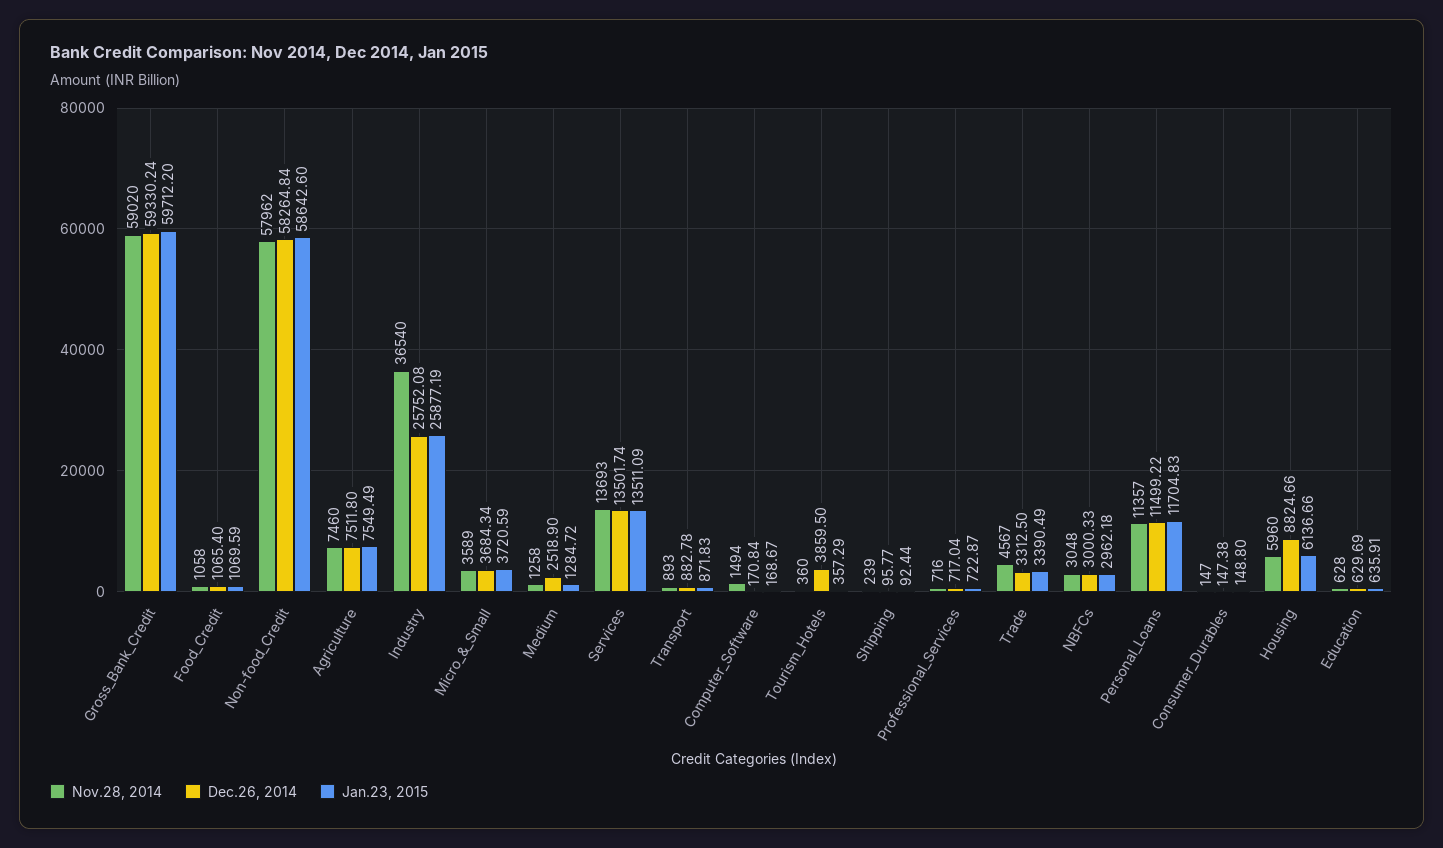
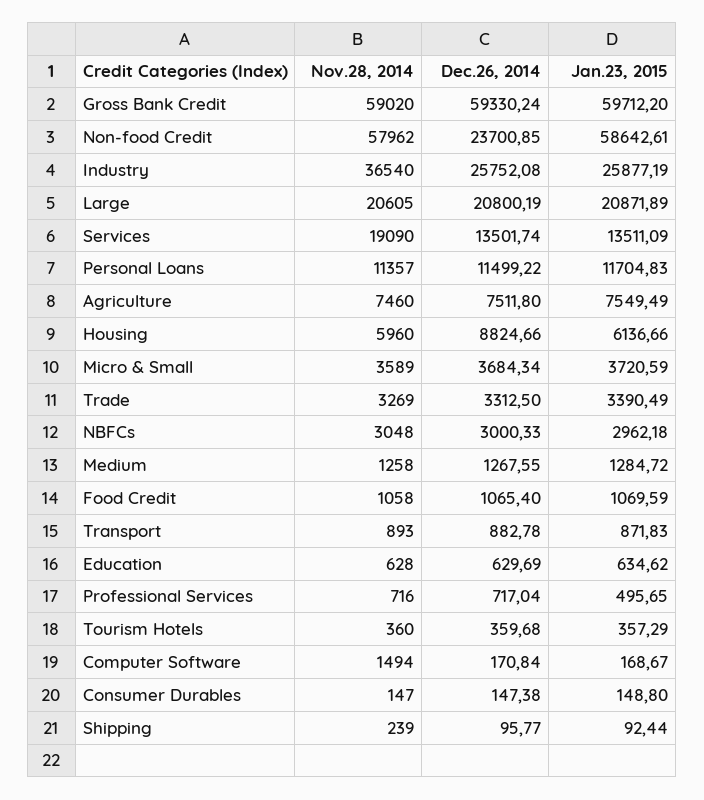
  {
    "Nov.28, 2014": {
      "Gross_Bank_Credit": 59020,
      "Food_Credit": 1058,
      "Non-food_Credit": 57962,
      "Agriculture": 7460,
      "Industry": 36540,
      "Micro_&_Small": 3589,
      "Medium": 1258,
-     "Services": 13693,
+     "Services": 19090,
      "Transport": 893,
      "Computer_Software": 1494,
      "Tourism_Hotels": 360,
      "Shipping": 239,
      "Professional_Services": 716,
-     "Trade": 4567,
+     "Trade": 3269,
      "NBFCs": 3048,
      "Personal_Loans": 11357,
      "Consumer_Durables": 147,
      "Housing": 5960,
-     "Education": 628
+     "Education": 628,
+     "Large": 20605
    },
    "Dec.26, 2014": {
      "Gross_Bank_Credit": 59330.24,
      "Food_Credit": 1065.4,
-     "Non-food_Credit": 58264.84,
+     "Non-food_Credit": 23700.85,
      "Agriculture": 7511.8,
      "Industry": 25752.08,
      "Micro_&_Small": 3684.34,
-     "Medium": 2518.9,
+     "Medium": 1267.55,
      "Services": 13501.74,
      "Transport": 882.78,
      "Computer_Software": 170.84,
-     "Tourism_Hotels": 3859.5,
+     "Tourism_Hotels": 359.68,
      "Shipping": 95.77,
      "Professional_Services": 717.04,
      "Trade": 3312.5,
      "NBFCs": 3000.33,
      "Personal_Loans": 11499.22,
      "Consumer_Durables": 147.38,
      "Housing": 8824.66,
-     "Education": 629.69
+     "Education": 629.69,
+     "Large": 20800.19
    },
    "Jan.23, 2015": {
      "Gross_Bank_Credit": 59712.2,
      "Food_Credit": 1069.59,
-     "Non-food_Credit": 58642.6,
+     "Non-food_Credit": 58642.61,
      "Agriculture": 7549.49,
      "Industry": 25877.19,
      "Micro_&_Small": 3720.59,
      "Medium": 1284.72,
      "Services": 13511.09,
      "Transport": 871.83,
      "Computer_Software": 168.67,
      "Tourism_Hotels": 357.29,
      "Shipping": 92.44,
-     "Professional_Services": 722.87,
+     "Professional_Services": 495.65,
      "Trade": 3390.49,
      "NBFCs": 2962.18,
      "Personal_Loans": 11704.83,
      "Consumer_Durables": 148.8,
      "Housing": 6136.66,
-     "Education": 635.91
+     "Education": 634.62,
+     "Large": 20871.89
    }
  }

